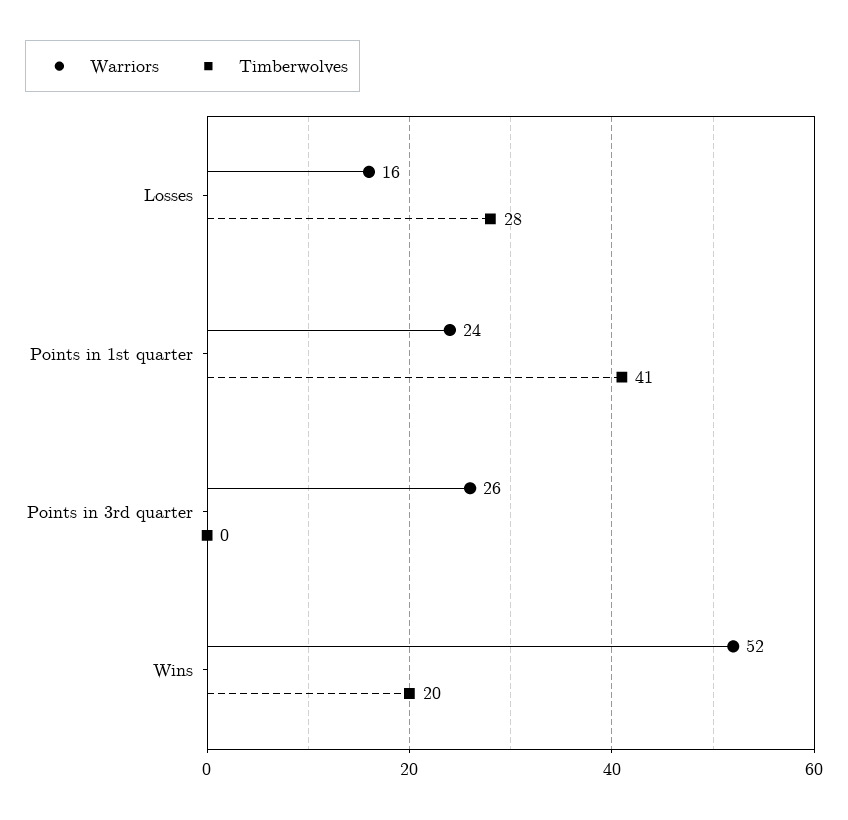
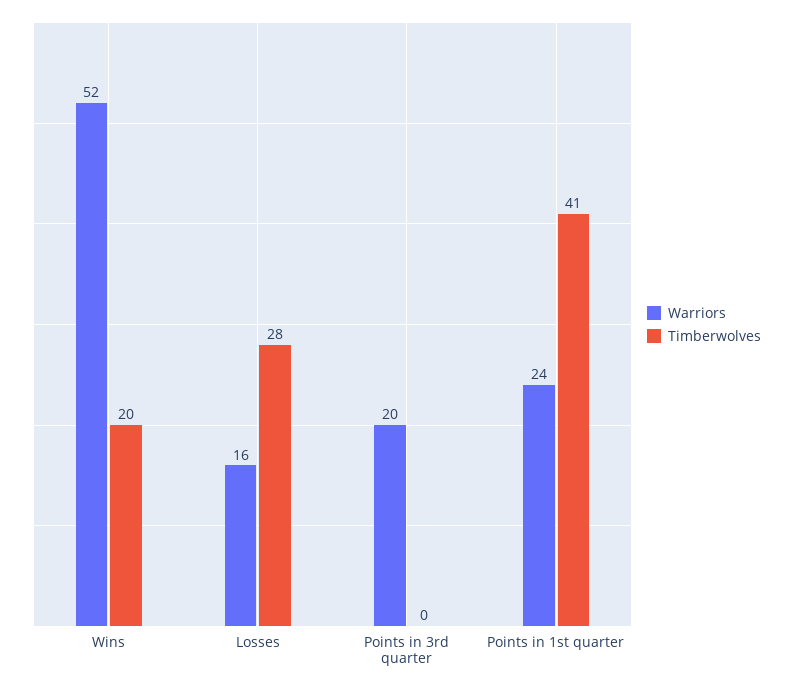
  {
    "Warriors": {
      "Losses": 16,
      "Points in 1st quarter": 24,
-     "Points in 3rd quarter": 26,
+     "Points in 3rd quarter": 20,
      "Wins": 52
    },
    "Timberwolves": {
      "Losses": 28,
      "Points in 1st quarter": 41,
      "Points in 3rd quarter": 0,
      "Wins": 20
    }
  }

